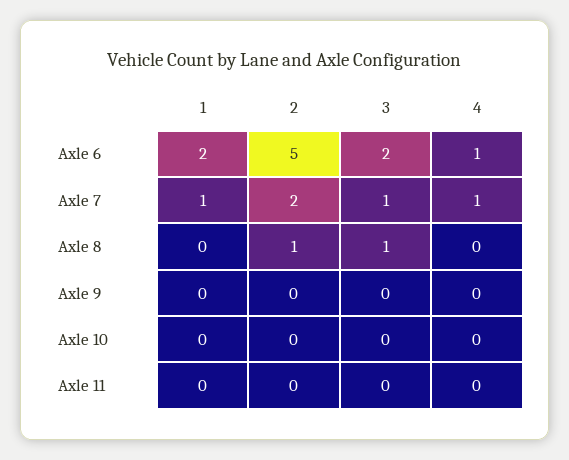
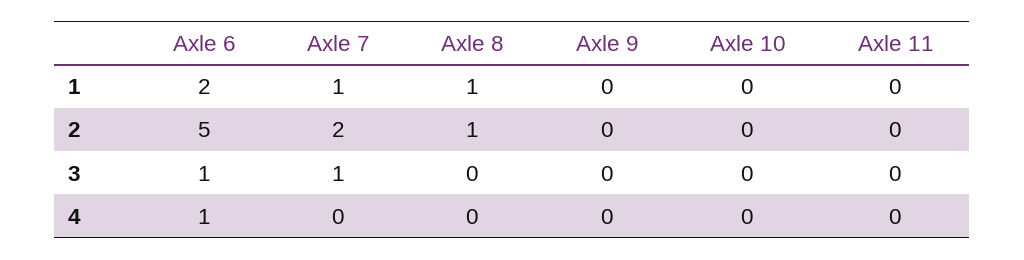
  {
    "1": {
      "Axle 6": 2,
      "Axle 7": 1,
-     "Axle 8": 0,
+     "Axle 8": 1,
      "Axle 9": 0,
      "Axle 10": 0,
      "Axle 11": 0
    },
    "2": {
      "Axle 6": 5,
      "Axle 7": 2,
      "Axle 8": 1,
      "Axle 9": 0,
      "Axle 10": 0,
      "Axle 11": 0
    },
    "3": {
-     "Axle 6": 2,
+     "Axle 6": 1,
      "Axle 7": 1,
-     "Axle 8": 1,
+     "Axle 8": 0,
      "Axle 9": 0,
      "Axle 10": 0,
      "Axle 11": 0
    },
    "4": {
      "Axle 6": 1,
-     "Axle 7": 1,
+     "Axle 7": 0,
      "Axle 8": 0,
      "Axle 9": 0,
      "Axle 10": 0,
      "Axle 11": 0
    }
  }

